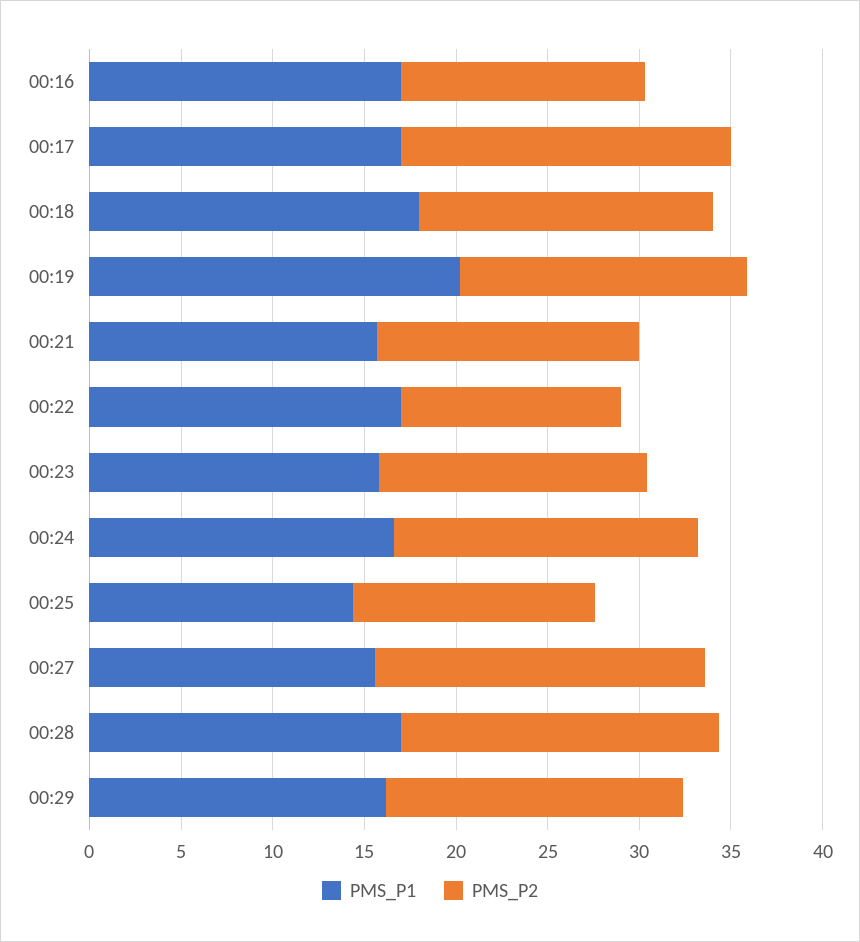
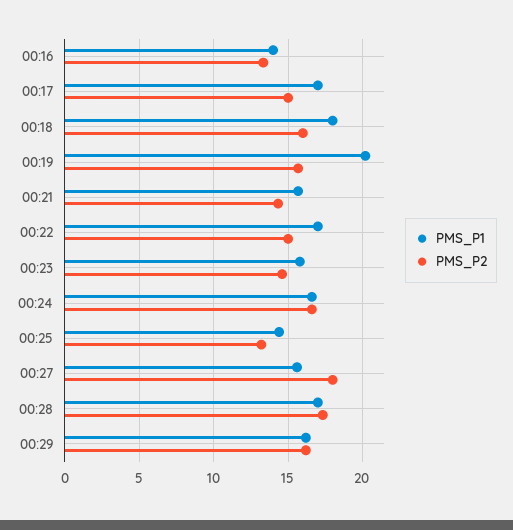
  {
    "PMS_P1": {
-     "00:16": 17,
+     "00:16": 14,
      "00:17": 17,
      "00:18": 18,
      "00:19": 20,
      "00:21": 15.5,
      "00:22": 17,
      "00:23": 16,
      "00:24": 16.5,
      "00:25": 14.5,
      "00:27": 15.5,
      "00:28": 17,
      "00:29": 16
    },
    "PMS_P2": {
      "00:16": 13.5,
-     "00:17": 18,
+     "00:17": 15,
      "00:18": 16,
      "00:19": 15.5,
      "00:21": 14.5,
-     "00:22": 12,
+     "00:22": 15,
      "00:23": 14.5,
      "00:24": 16.5,
      "00:25": 13,
      "00:27": 18,
      "00:28": 17.5,
      "00:29": 16
    }
  }

